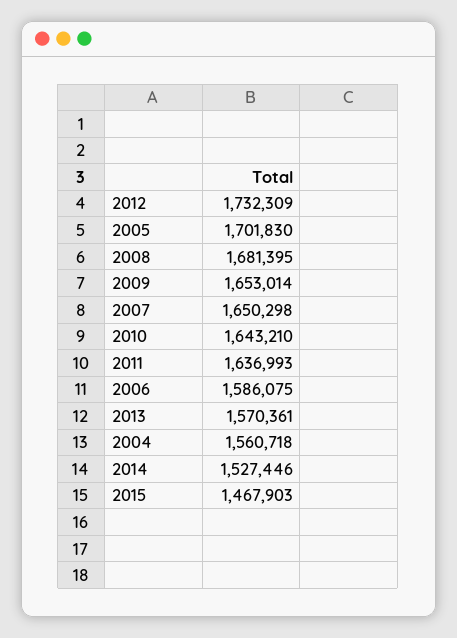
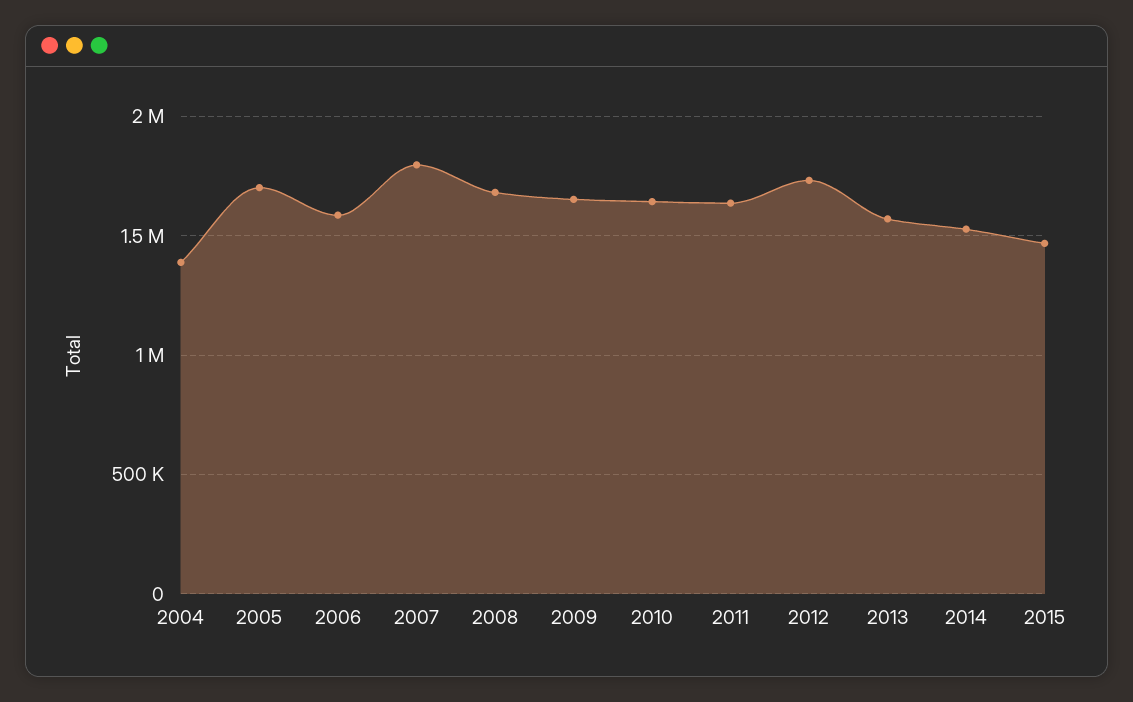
  {
    "2012": 1732309,
    "2005": 1701830,
    "2008": 1681395,
    "2009": 1653014,
-   "2007": 1650298,
+   "2007": 1800000,
    "2010": 1643210,
    "2011": 1636993,
    "2006": 1586075,
    "2013": 1570361,
-   "2004": 1560718,
+   "2004": 1400000,
    "2014": 1527446,
    "2015": 1467903
  }

